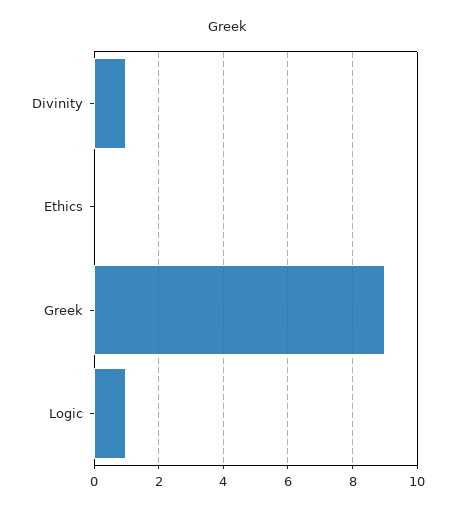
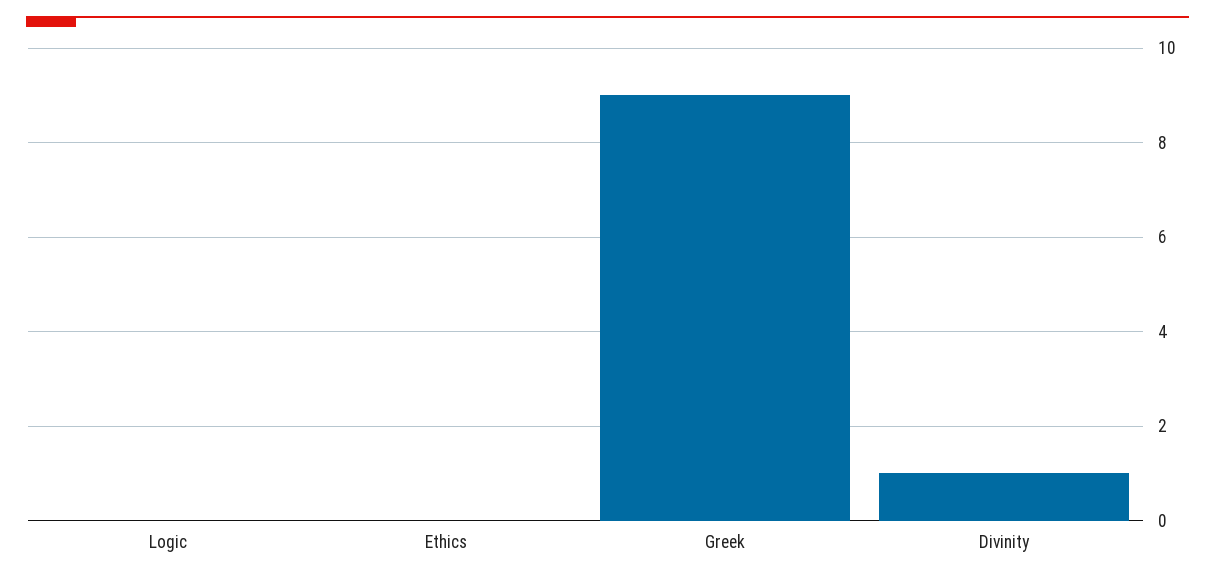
  {
    "Divinity": 1,
    "Ethics": 0,
    "Greek": 9,
-   "Logic": 1
+   "Logic": 0
  }

